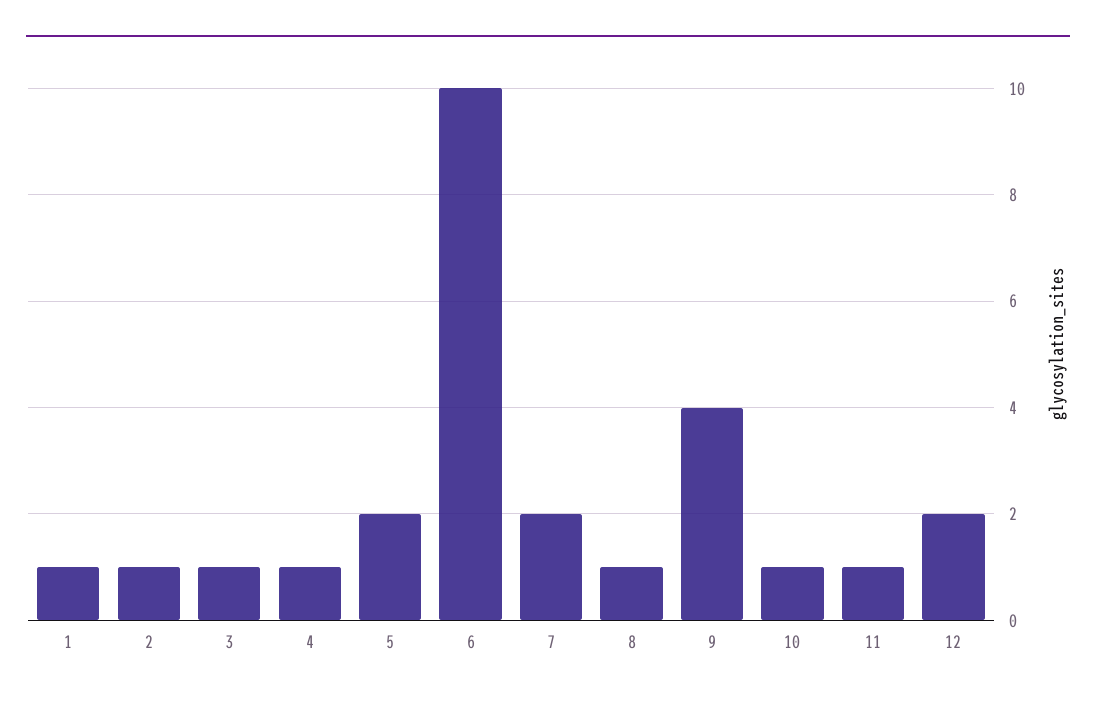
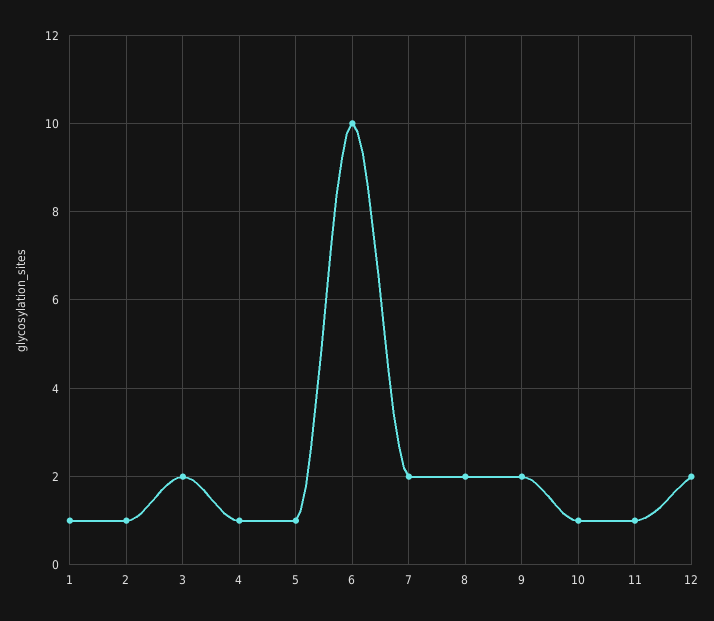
  {
    "1": 1,
    "2": 1,
-   "3": 1,
+   "3": 2,
    "4": 1,
-   "5": 2,
+   "5": 1,
    "6": 10,
    "7": 2,
-   "8": 1,
+   "8": 2,
-   "9": 4,
+   "9": 2,
    "10": 1,
    "11": 1,
    "12": 2
  }

